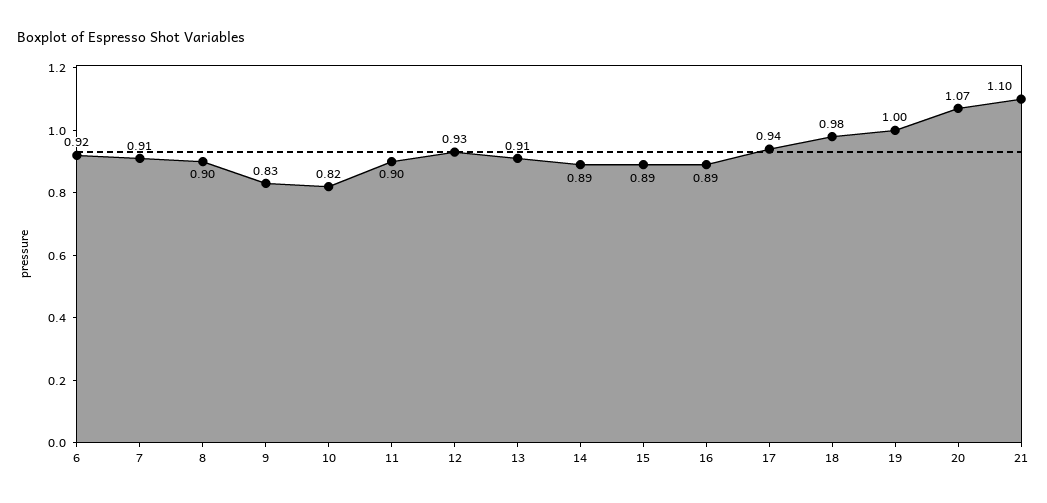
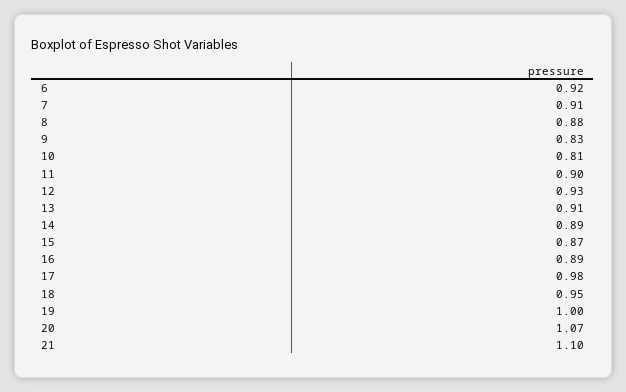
  {
    "6": 0.92,
    "7": 0.91,
-   "8": 0.9,
+   "8": 0.88,
    "9": 0.83,
-   "10": 0.82,
+   "10": 0.81,
    "11": 0.9,
    "12": 0.93,
    "13": 0.91,
    "14": 0.89,
-   "15": 0.89,
+   "15": 0.87,
    "16": 0.89,
-   "17": 0.94,
+   "17": 0.98,
-   "18": 0.98,
+   "18": 0.95,
    "19": 1,
    "20": 1.07,
    "21": 1.1
  }

